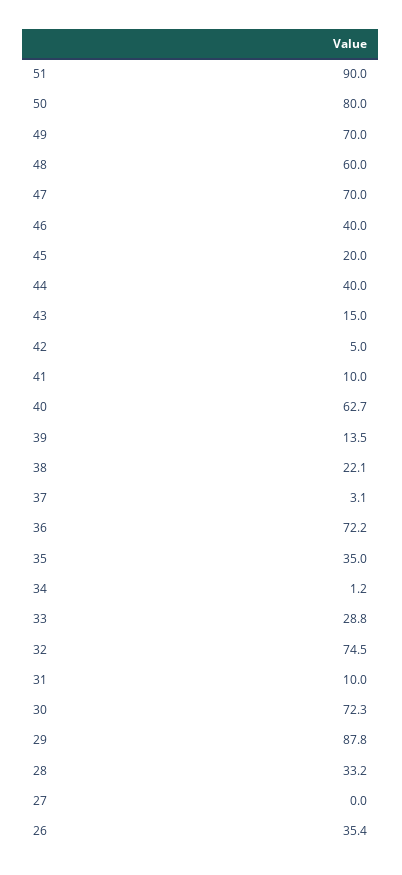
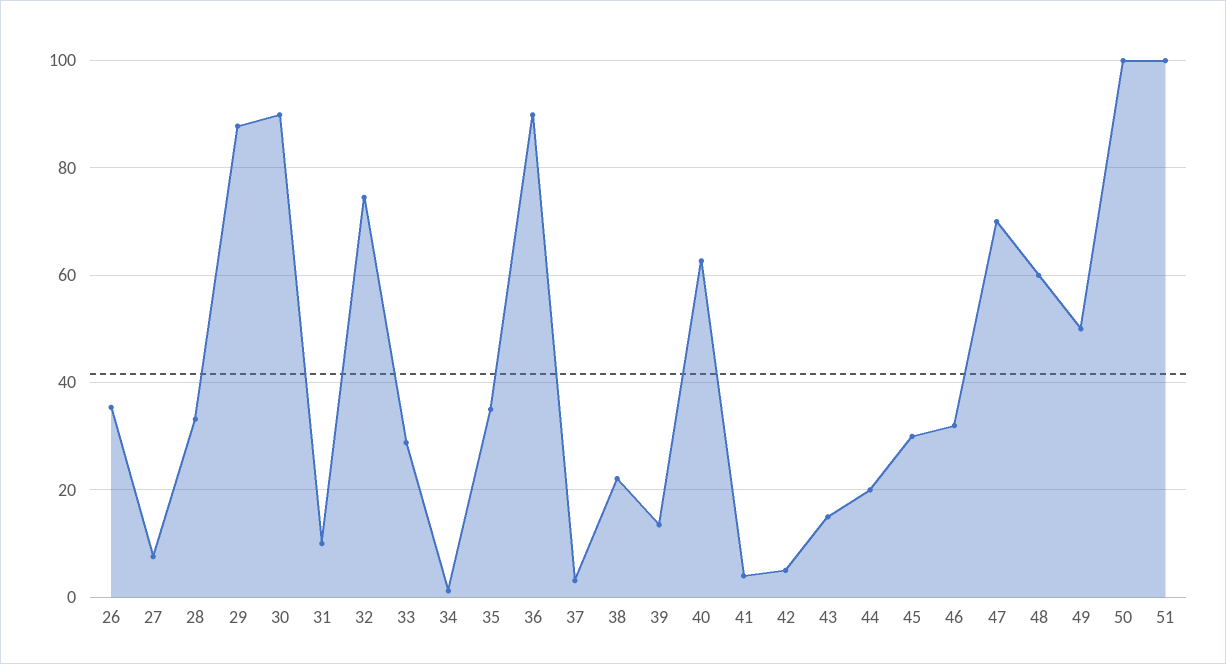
  {
-   "51": 90,
+   "51": 100,
-   "50": 80,
+   "50": 100,
-   "49": 70,
+   "49": 50,
    "48": 60,
    "47": 70,
-   "46": 40,
+   "46": 32,
-   "45": 20,
+   "45": 30,
-   "44": 40,
+   "44": 20,
    "43": 15,
    "42": 5,
-   "41": 10,
+   "41": 4,
    "40": 62.7,
    "39": 13.5,
    "38": 22.1,
    "37": 3.1,
-   "36": 72.2,
+   "36": 90,
    "35": 35,
    "34": 1.2,
    "33": 28.8,
    "32": 74.5,
    "31": 10,
-   "30": 72.3,
+   "30": 90,
    "29": 87.8,
    "28": 33.2,
-   "27": 0,
+   "27": 8,
    "26": 35.4
  }

